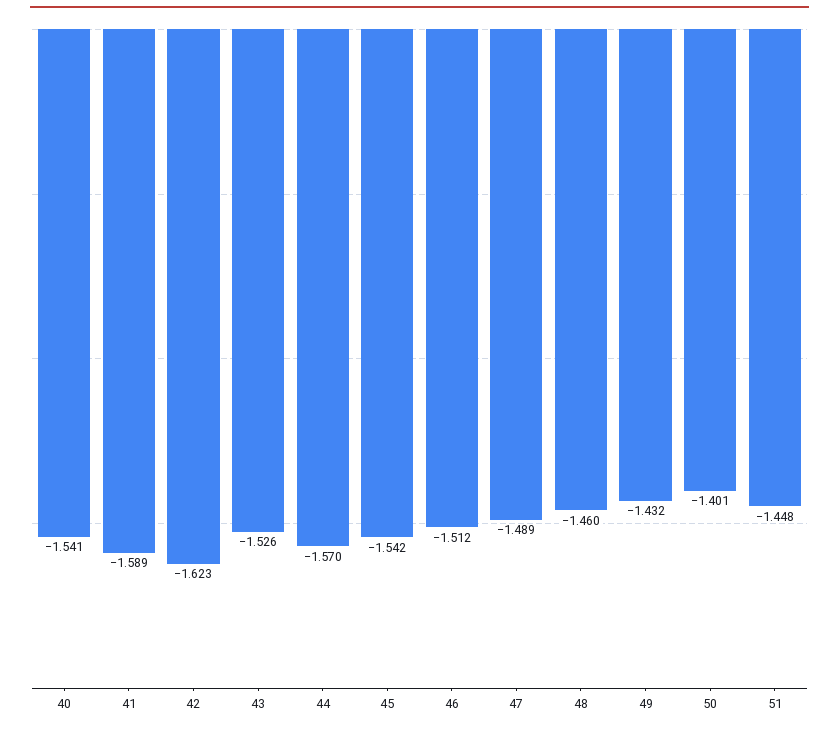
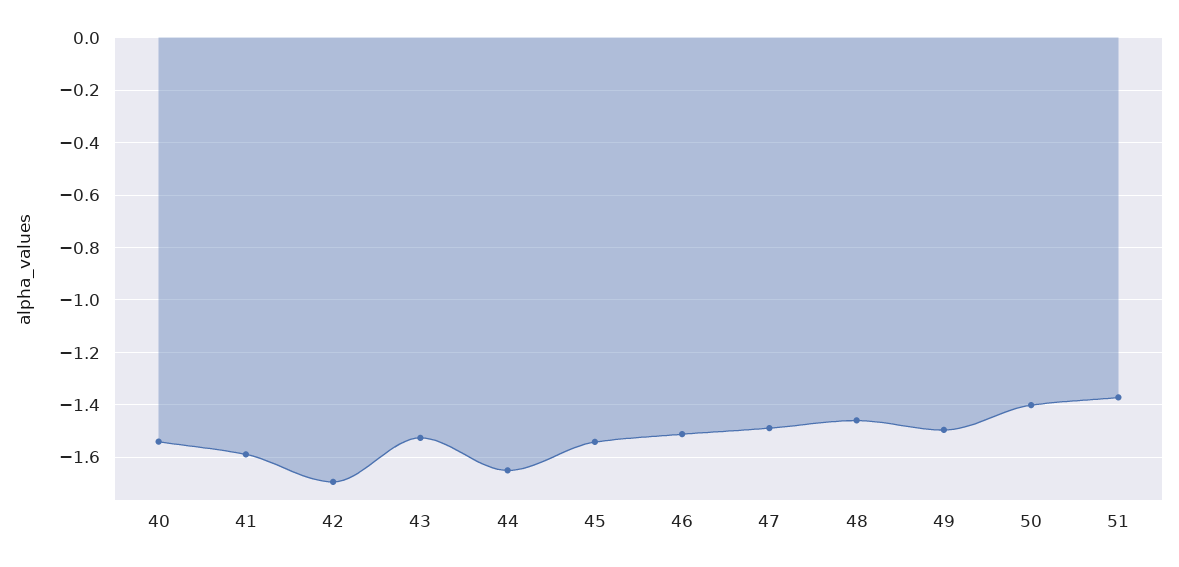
  {
    "40": -1.541,
    "41": -1.589,
-   "42": -1.623,
+   "42": -1.7,
    "43": -1.526,
-   "44": -1.57,
+   "44": -1.65,
    "45": -1.542,
    "46": -1.512,
    "47": -1.489,
    "48": -1.46,
-   "49": -1.432,
+   "49": -1.5,
    "50": -1.401,
-   "51": -1.448
+   "51": -1.375
  }

